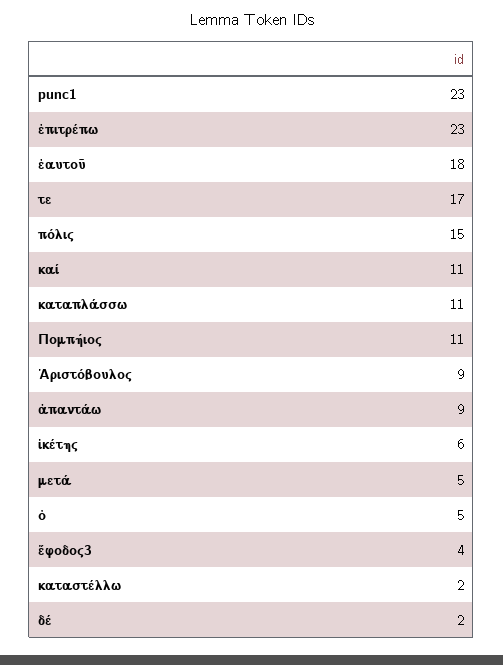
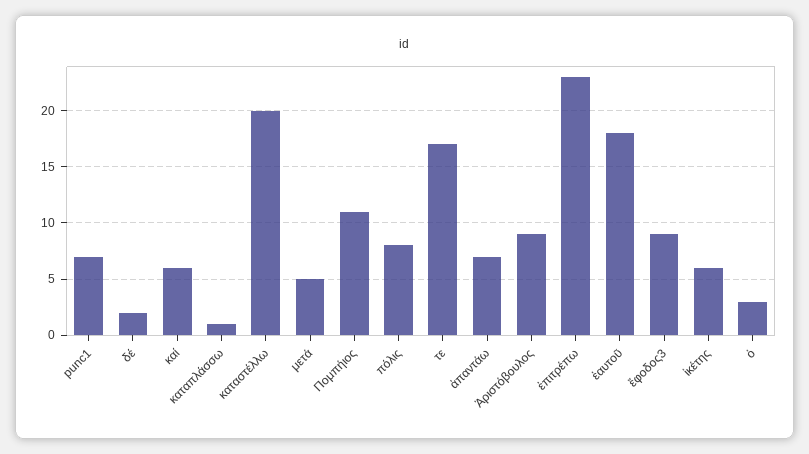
  {
-   "punc1": 23,
+   "punc1": 7,
    "ἐπιτρέπω": 23,
    "ἑαυτοῦ": 18,
    "τε": 17,
-   "πόλις": 15,
+   "πόλις": 8,
-   "καί": 11,
+   "καί": 6,
-   "καταπλάσσω": 11,
+   "καταπλάσσω": 1,
    "Πομπήιος": 11,
    "Ἀριστόβουλος": 9,
-   "ἀπαντάω": 9,
+   "ἀπαντάω": 7,
    "ἱκέτης": 6,
    "μετά": 5,
-   "ὁ": 5,
+   "ὁ": 3,
-   "ἔφοδος3": 4,
+   "ἔφοδος3": 9,
-   "καταστέλλω": 2,
+   "καταστέλλω": 20,
    "δέ": 2
  }

